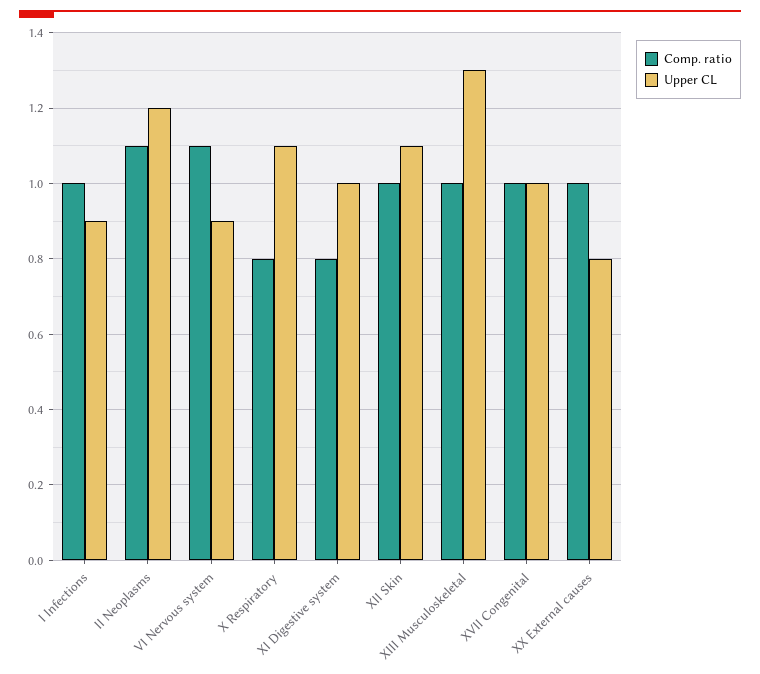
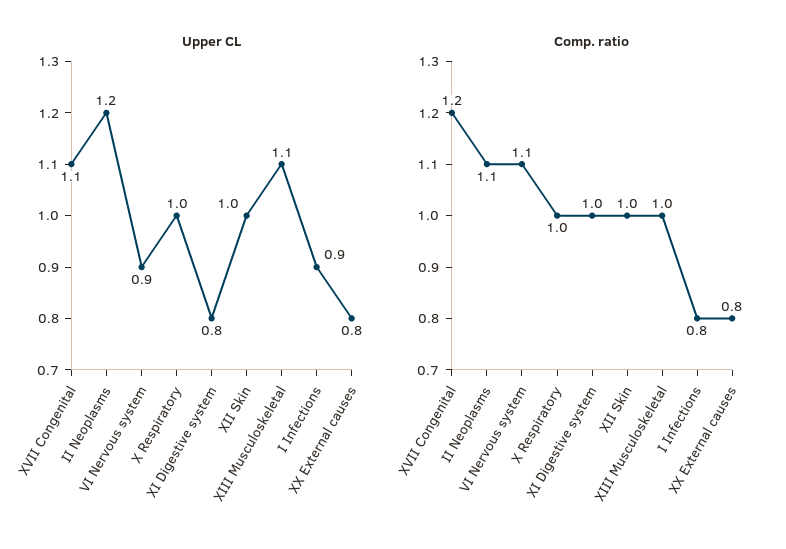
  {
    "Comp. ratio": {
-     "I Infections": 1,
+     "I Infections": 0.8,
      "II Neoplasms": 1.1,
      "VI Nervous system": 1.1,
-     "X Respiratory": 0.8,
+     "X Respiratory": 1,
-     "XI Digestive system": 0.8,
+     "XI Digestive system": 1,
      "XII Skin": 1,
      "XIII Musculoskeletal": 1,
-     "XVII Congenital": 1,
+     "XVII Congenital": 1.2,
-     "XX External causes": 1
+     "XX External causes": 0.8
    },
    "Upper CL": {
      "I Infections": 0.9,
      "II Neoplasms": 1.2,
      "VI Nervous system": 0.9,
-     "X Respiratory": 1.1,
+     "X Respiratory": 1,
-     "XI Digestive system": 1,
+     "XI Digestive system": 0.8,
-     "XII Skin": 1.1,
+     "XII Skin": 1,
-     "XIII Musculoskeletal": 1.3,
+     "XIII Musculoskeletal": 1.1,
-     "XVII Congenital": 1,
+     "XVII Congenital": 1.1,
      "XX External causes": 0.8
    }
  }

